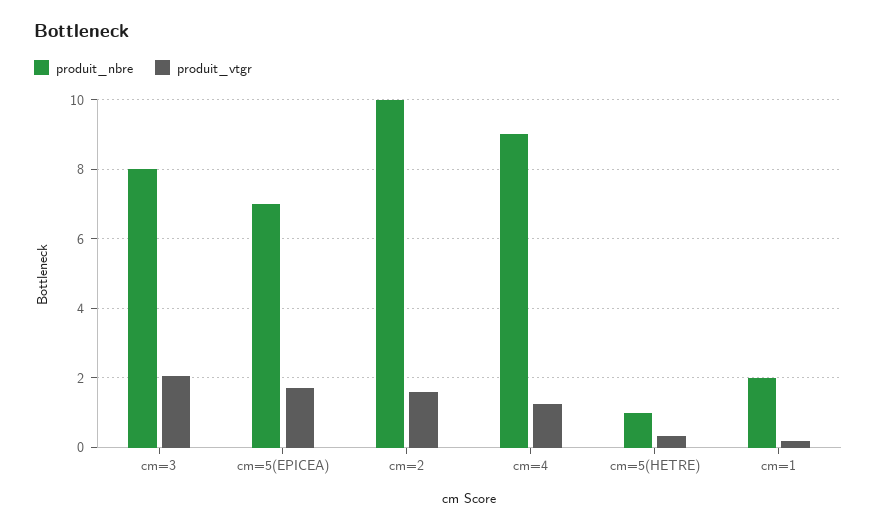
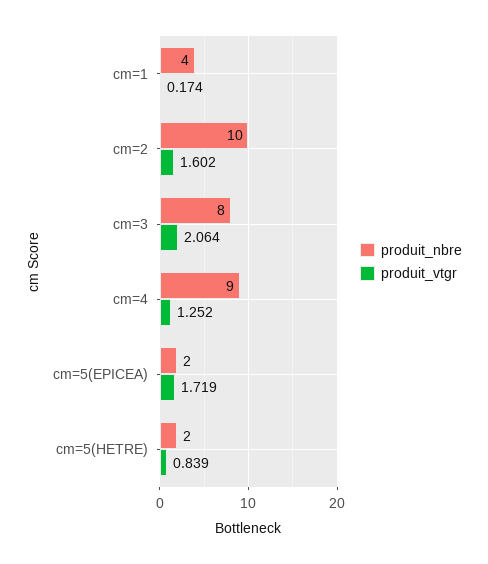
  {
    "produit_nbre": {
      "cm=3": 8,
-     "cm=5(EPICEA)": 7,
+     "cm=5(EPICEA)": 2,
      "cm=2": 10,
      "cm=4": 9,
-     "cm=5(HETRE)": 1,
+     "cm=5(HETRE)": 2,
-     "cm=1": 2
+     "cm=1": 4
    },
    "produit_vtgr": {
      "cm=3": 2.064,
      "cm=5(EPICEA)": 1.719,
      "cm=2": 1.602,
      "cm=4": 1.252,
-     "cm=5(HETRE)": 0.4,
+     "cm=5(HETRE)": 0.839,
      "cm=1": 0.174
    }
  }

